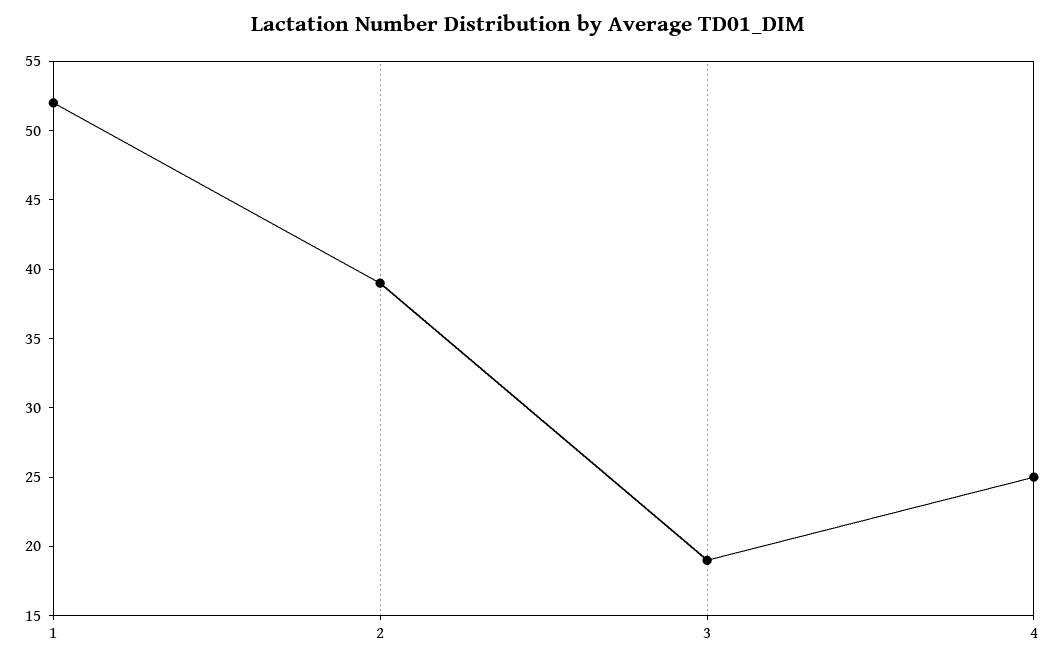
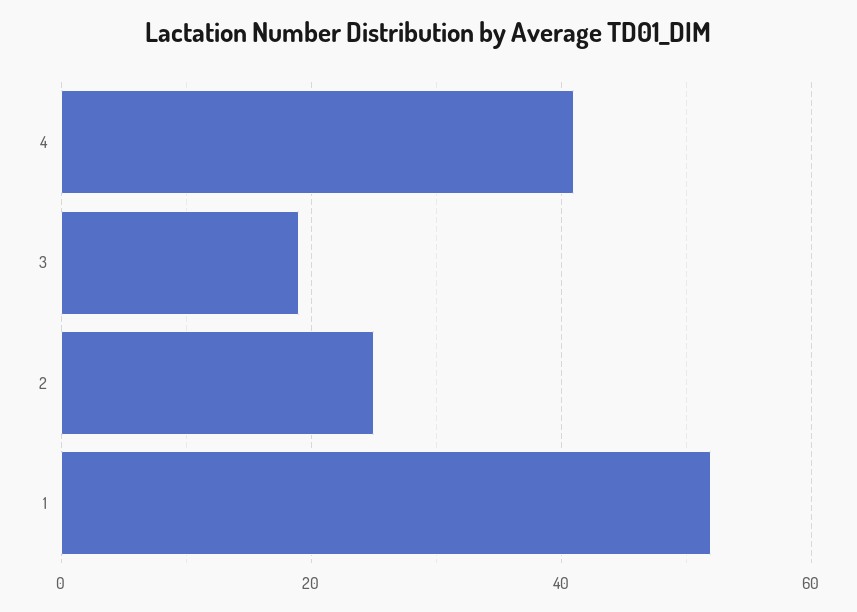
  {
    "1": 52,
-   "2": 39,
+   "2": 25,
    "3": 19,
-   "4": 25
+   "4": 40
  }

